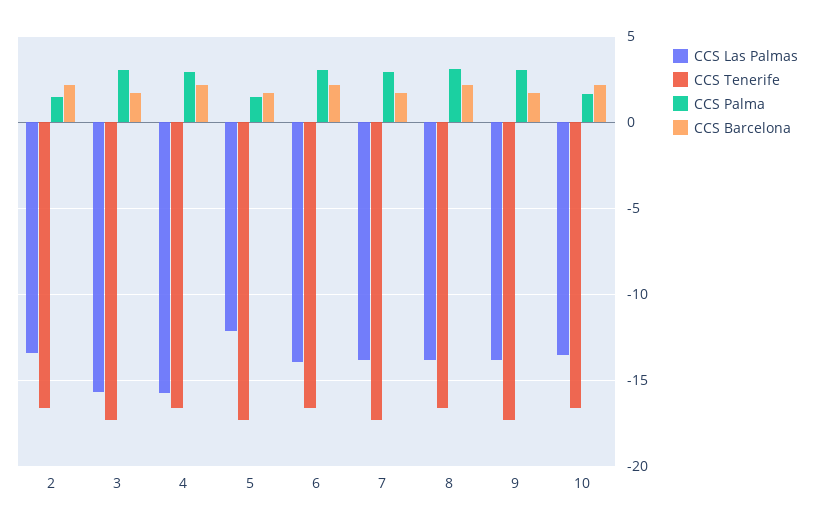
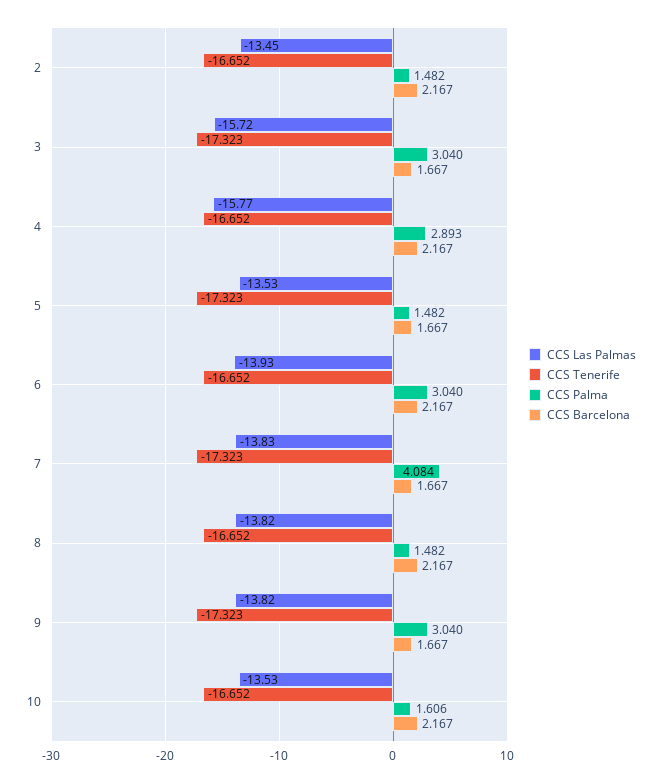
  {
    "CCS Las Palmas": {
      "2": -13.45,
      "3": -15.72,
      "4": -15.77,
-     "5": -12,
+     "5": -13.53,
      "6": -13.93,
      "7": -13.83,
      "8": -13.82,
      "9": -13.82,
      "10": -13.53
    },
    "CCS Tenerife": {
      "2": -16.652,
      "3": -17.323,
      "4": -16.652,
      "5": -17.323,
      "6": -16.652,
      "7": -17.323,
      "8": -16.652,
      "9": -17.323,
      "10": -16.652
    },
    "CCS Palma": {
      "2": 1.482,
      "3": 3.04,
      "4": 2.893,
      "5": 1.482,
      "6": 3.04,
-     "7": 3,
+     "7": 4.084,
-     "8": 3,
+     "8": 1.482,
      "9": 3.04,
      "10": 1.606
    },
    "CCS Barcelona": {
      "2": 2.167,
      "3": 1.667,
      "4": 2.167,
      "5": 1.667,
      "6": 2.167,
      "7": 1.667,
      "8": 2.167,
      "9": 1.667,
      "10": 2.167
    }
  }

